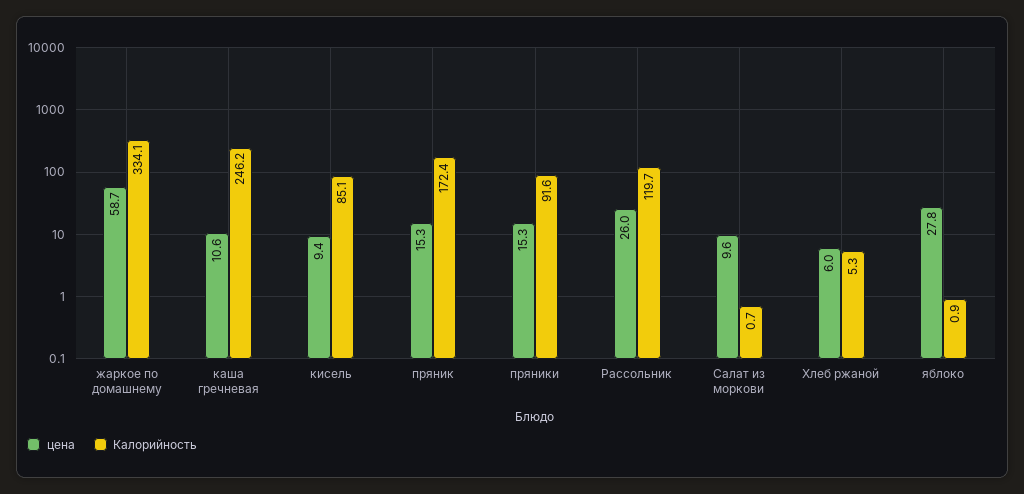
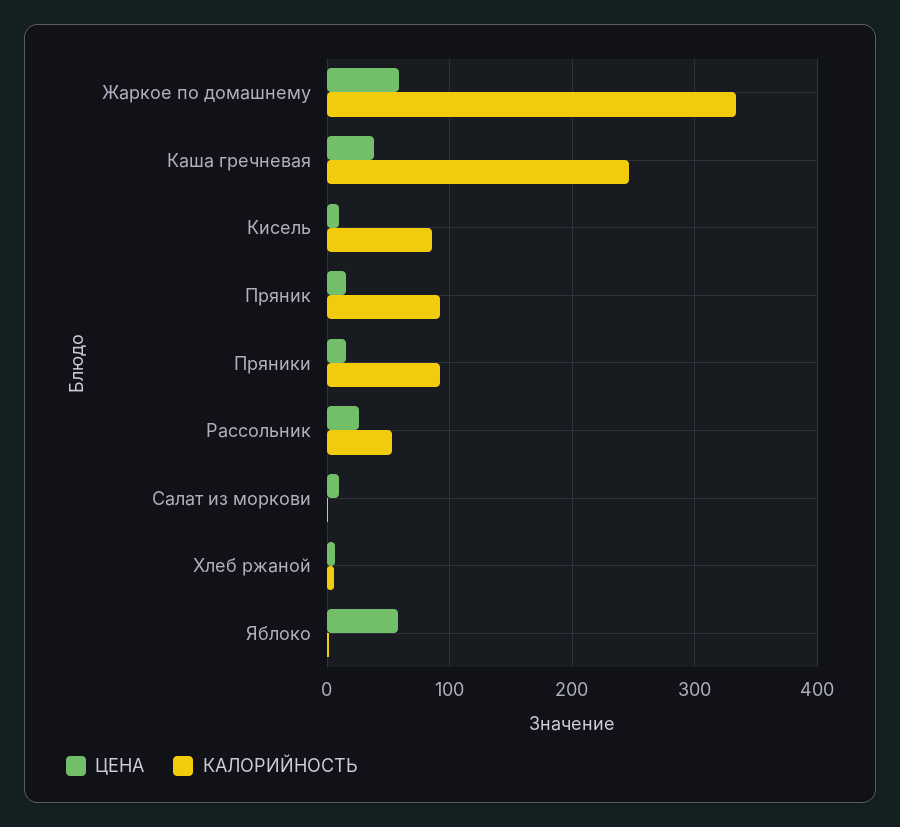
  {
    "цена": {
      "жаркое по домашнему": 58.7,
-     "каша гречневая": 10.6,
+     "каша гречневая": 40,
      "кисель": 9.4,
      "пряник": 15.3,
      "пряники": 15.3,
      "Рассольник": 26,
      "Салат из моркови": 9.6,
      "Хлеб ржаной": 6,
-     "яблоко": 27.8
+     "яблоко": 60
    },
    "Калорийность": {
      "жаркое по домашнему": 334.1,
      "каша гречневая": 246.2,
      "кисель": 85.1,
-     "пряник": 172.4,
+     "пряник": 90,
      "пряники": 91.6,
-     "Рассольник": 119.7,
+     "Рассольник": 50,
      "Салат из моркови": 0.7,
      "Хлеб ржаной": 5.3,
      "яблоко": 0.9
    }
  }

